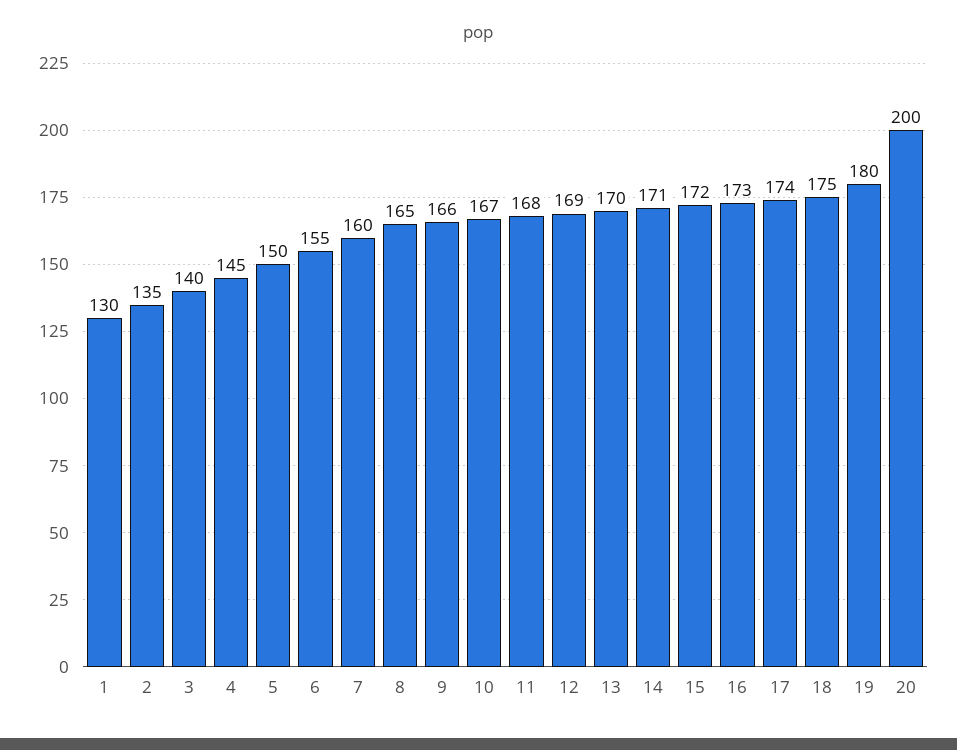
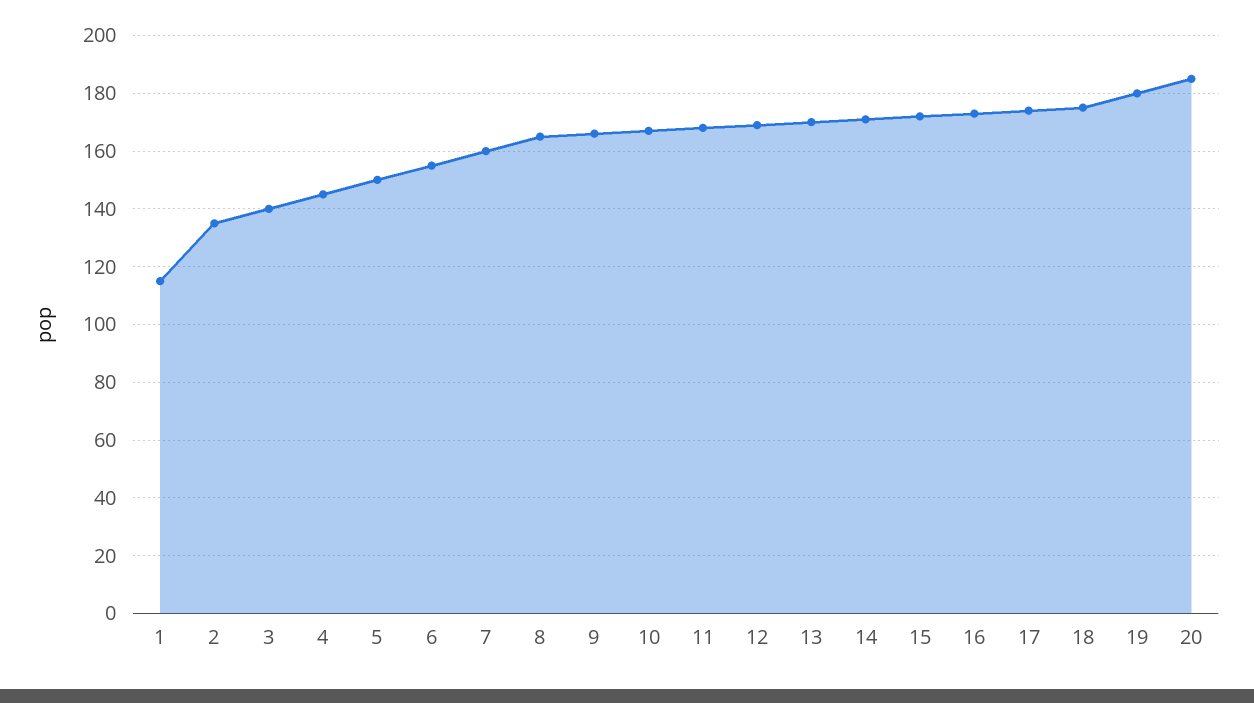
  {
-   "1": 130,
+   "1": 115,
    "2": 135,
    "3": 140,
    "4": 145,
    "5": 150,
    "6": 155,
    "7": 160,
    "8": 165,
    "9": 166,
    "10": 167,
    "11": 168,
    "12": 169,
    "13": 170,
    "14": 171,
    "15": 172,
    "16": 173,
    "17": 174,
    "18": 175,
    "19": 180,
-   "20": 200
+   "20": 185
  }

